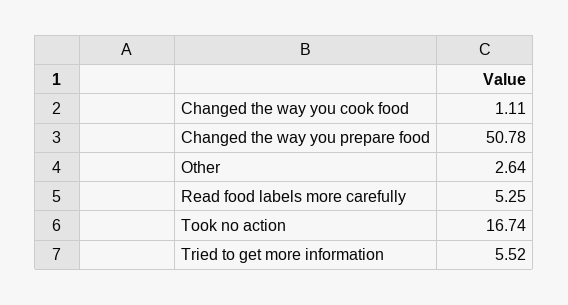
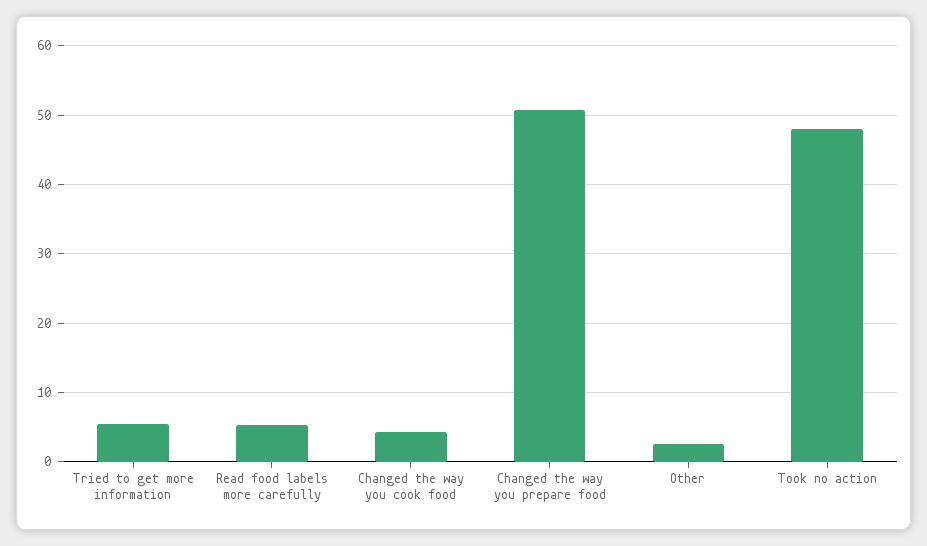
  {
-   "Changed the way you cook food": 1.11,
+   "Changed the way you cook food": 4,
    "Changed the way you prepare food": 50.78,
    "Other": 2.64,
    "Read food labels more carefully": 5.25,
-   "Took no action": 16.74,
+   "Took no action": 48,
    "Tried to get more information": 5.52
  }

